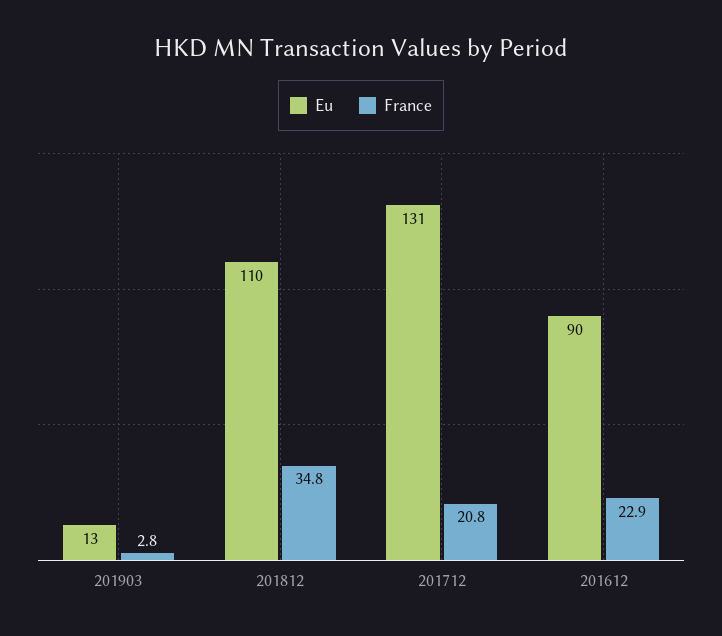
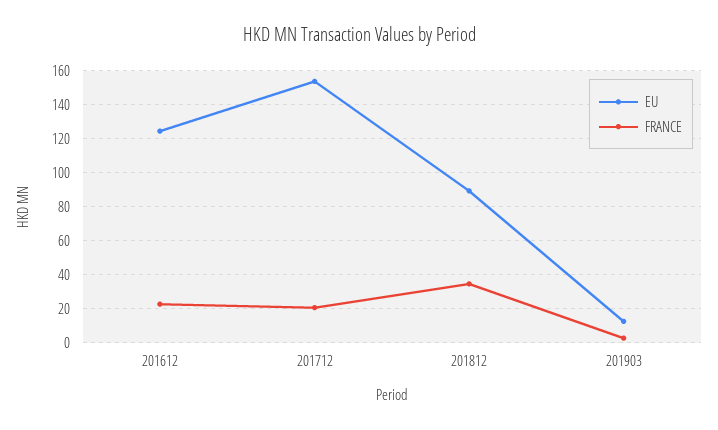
  {
    "Eu": {
      "201903": 13,
-     "201812": 110,
+     "201812": 90,
-     "201712": 131,
+     "201712": 155,
-     "201612": 90
+     "201612": 125
    },
    "France": {
      "201903": 2.8,
      "201812": 34.8,
      "201712": 20.8,
      "201612": 22.9
    }
  }

